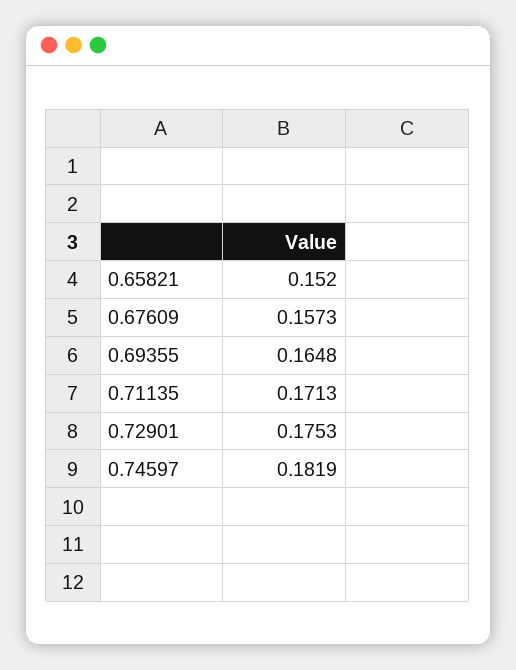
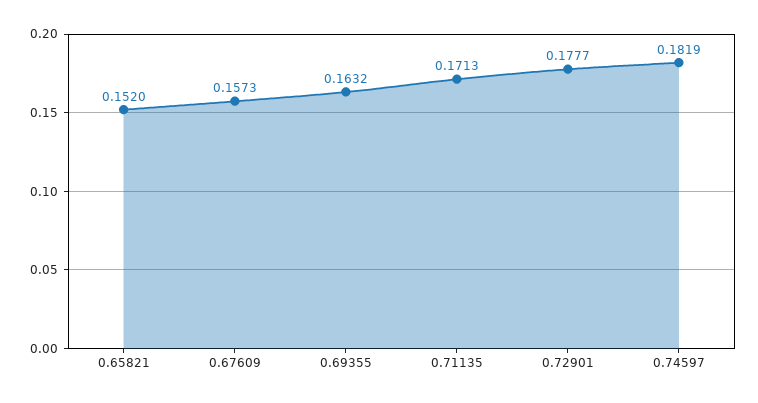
  {
    "0.65821": 0.152,
    "0.67609": 0.1573,
-   "0.69355": 0.1648,
+   "0.69355": 0.1632,
    "0.71135": 0.1713,
-   "0.72901": 0.1753,
+   "0.72901": 0.1777,
    "0.74597": 0.1819
  }

